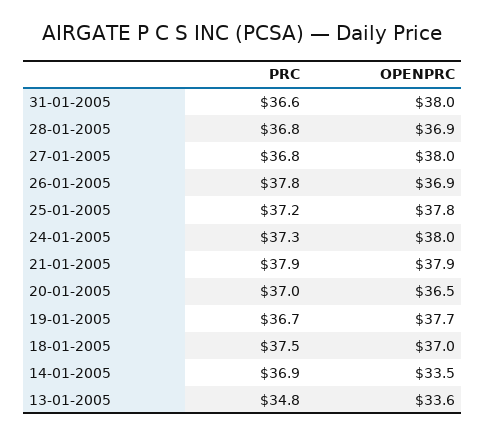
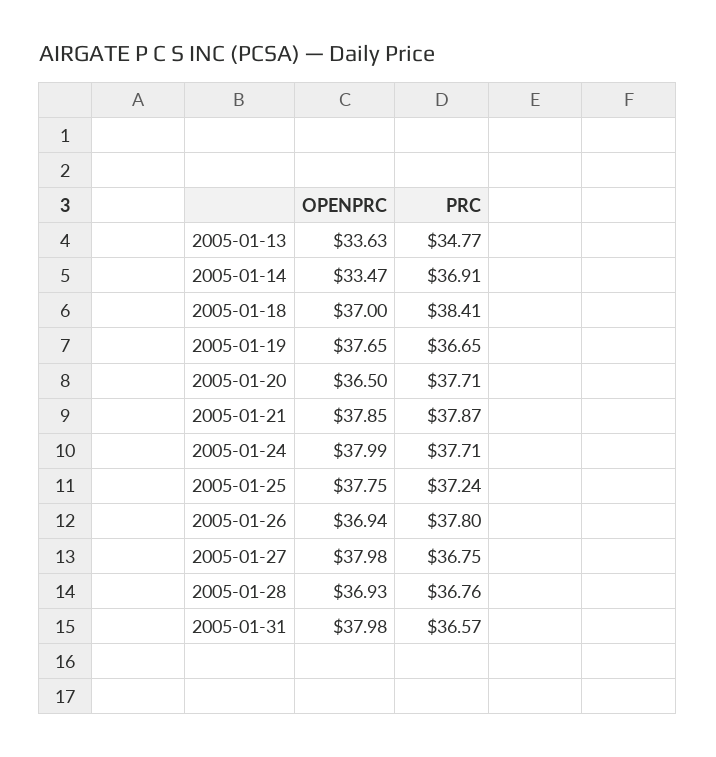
  {
    "PRC": {
      "31-01-2005": 36.57,
      "28-01-2005": 36.76,
      "27-01-2005": 36.75,
      "26-01-2005": 37.8,
      "25-01-2005": 37.24,
-     "24-01-2005": 37.3,
+     "24-01-2005": 37.71,
      "21-01-2005": 37.87,
-     "20-01-2005": 37,
+     "20-01-2005": 37.71,
      "19-01-2005": 36.65,
-     "18-01-2005": 37.5,
+     "18-01-2005": 38.41,
      "14-01-2005": 36.91,
      "13-01-2005": 34.77
    },
    "OPENPRC": {
      "31-01-2005": 37.98,
      "28-01-2005": 36.93,
      "27-01-2005": 37.98,
      "26-01-2005": 36.94,
      "25-01-2005": 37.75,
      "24-01-2005": 37.99,
      "21-01-2005": 37.85,
      "20-01-2005": 36.5,
      "19-01-2005": 37.65,
      "18-01-2005": 37,
      "14-01-2005": 33.47,
      "13-01-2005": 33.63
    }
  }

